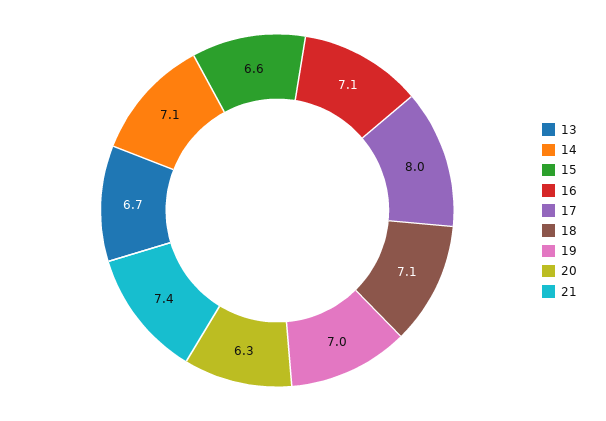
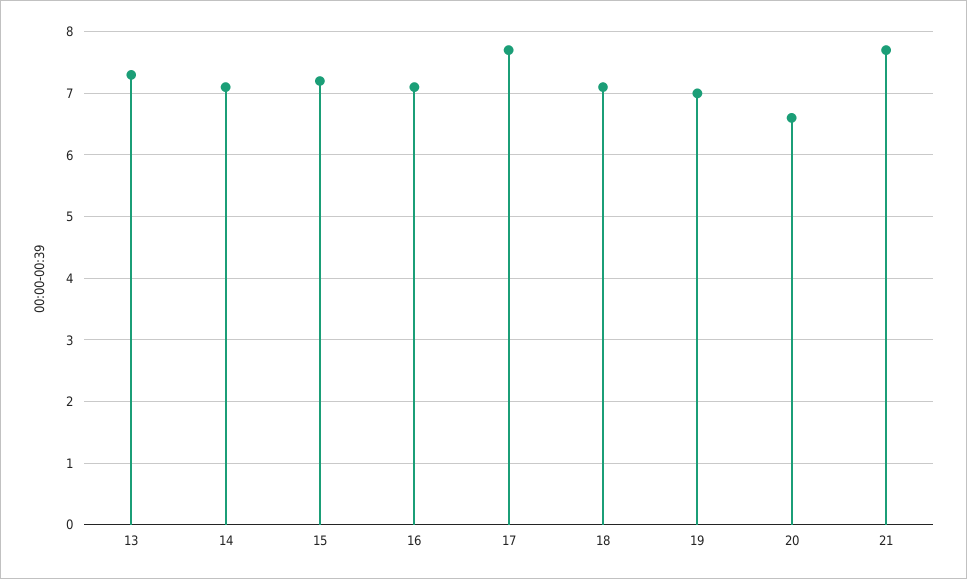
  {
-   "13": 6.7,
+   "13": 7.3,
    "14": 7.1,
-   "15": 6.6,
+   "15": 7.2,
    "16": 7.1,
-   "17": 8,
+   "17": 7.7,
    "18": 7.1,
    "19": 7,
-   "20": 6.3,
+   "20": 6.6,
-   "21": 7.4
+   "21": 7.7
  }

